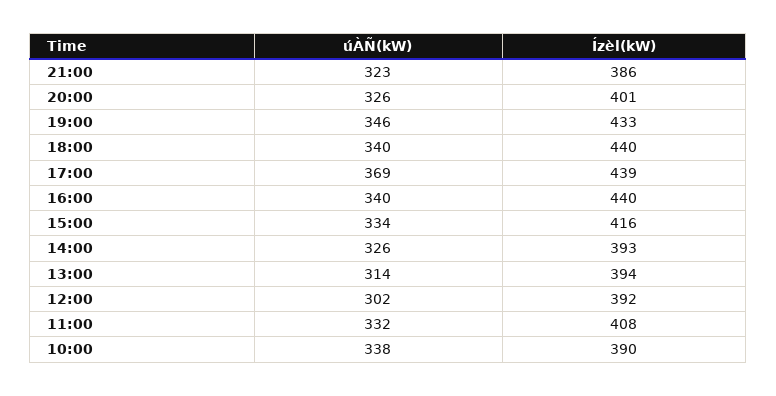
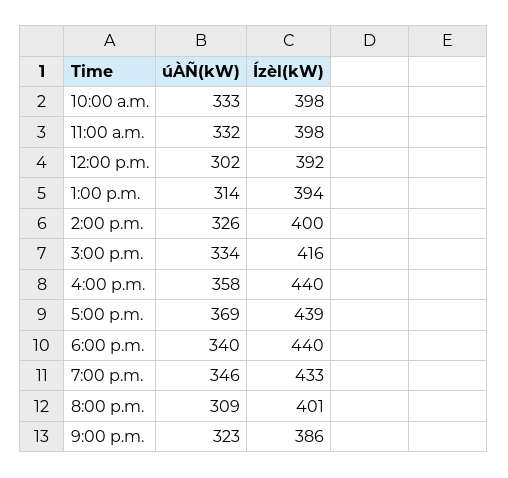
  {
    "úÀÑ(kW)": {
      "21:00": 323,
-     "20:00": 326,
+     "20:00": 309,
      "19:00": 346,
      "18:00": 340,
      "17:00": 369,
-     "16:00": 340,
+     "16:00": 358,
      "15:00": 334,
      "14:00": 326,
      "13:00": 314,
      "12:00": 302,
      "11:00": 332,
-     "10:00": 338
+     "10:00": 333
    },
    "Ízèl(kW)": {
      "21:00": 386,
      "20:00": 401,
      "19:00": 433,
      "18:00": 440,
      "17:00": 439,
      "16:00": 440,
      "15:00": 416,
-     "14:00": 393,
+     "14:00": 400,
      "13:00": 394,
      "12:00": 392,
-     "11:00": 408,
+     "11:00": 398,
-     "10:00": 390
+     "10:00": 398
    }
  }

